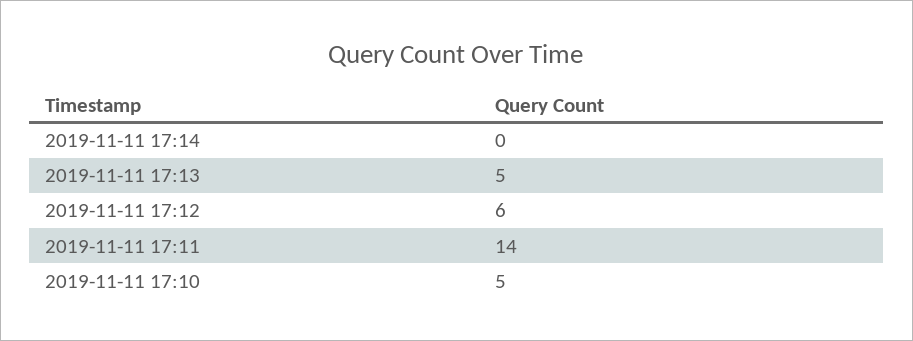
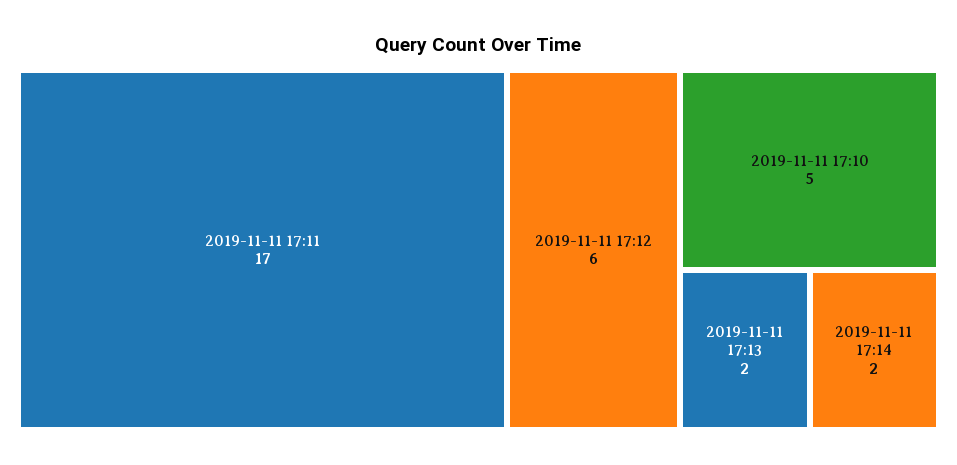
  {
-   "2019-11-11 17:14": 0,
+   "2019-11-11 17:14": 2,
-   "2019-11-11 17:13": 5,
+   "2019-11-11 17:13": 2,
    "2019-11-11 17:12": 6,
-   "2019-11-11 17:11": 14,
+   "2019-11-11 17:11": 17,
    "2019-11-11 17:10": 5
  }

